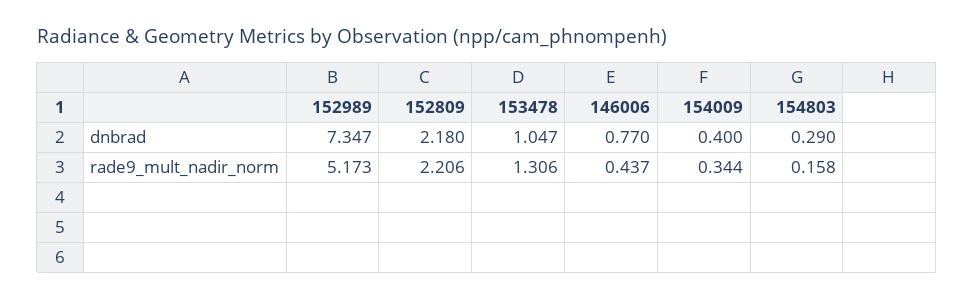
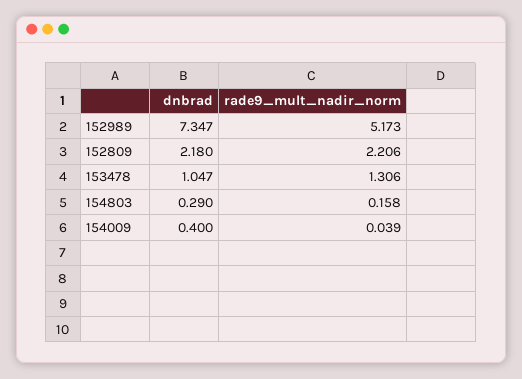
  {
    "152989": {
      "dnbrad": 7.347,
      "rade9_mult_nadir_norm": 5.173
    },
    "152809": {
      "dnbrad": 2.18,
      "rade9_mult_nadir_norm": 2.206
    },
    "153478": {
      "dnbrad": 1.047,
      "rade9_mult_nadir_norm": 1.306
    },
-   "146006": {
-     "dnbrad": 0.77,
-     "rade9_mult_nadir_norm": 0.437
-   },
    "154009": {
      "dnbrad": 0.4,
-     "rade9_mult_nadir_norm": 0.344
+     "rade9_mult_nadir_norm": 0.039
    },
    "154803": {
      "dnbrad": 0.29,
      "rade9_mult_nadir_norm": 0.158
    }
  }

